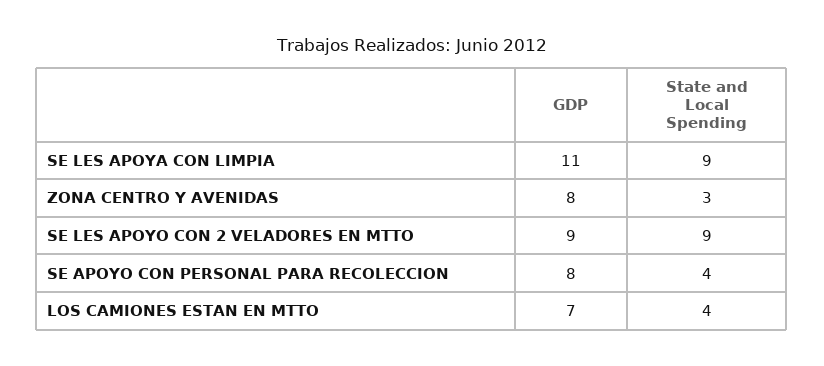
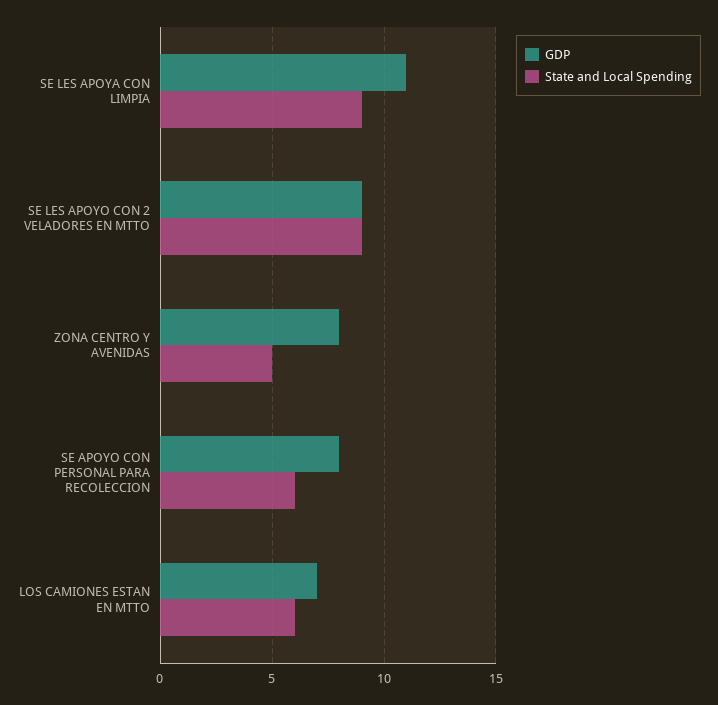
  {
    "GDP": {
      "SE LES APOYA CON LIMPIA": 11,
      "ZONA CENTRO Y AVENIDAS": 8,
      "SE LES APOYO CON 2 VELADORES EN MTTO": 9,
      "SE APOYO CON PERSONAL PARA RECOLECCION": 8,
      "LOS CAMIONES ESTAN EN MTTO": 7
    },
    "State and Local Spending": {
      "SE LES APOYA CON LIMPIA": 9,
-     "ZONA CENTRO Y AVENIDAS": 3,
+     "ZONA CENTRO Y AVENIDAS": 5,
      "SE LES APOYO CON 2 VELADORES EN MTTO": 9,
-     "SE APOYO CON PERSONAL PARA RECOLECCION": 4,
+     "SE APOYO CON PERSONAL PARA RECOLECCION": 6,
-     "LOS CAMIONES ESTAN EN MTTO": 4
+     "LOS CAMIONES ESTAN EN MTTO": 6
    }
  }

